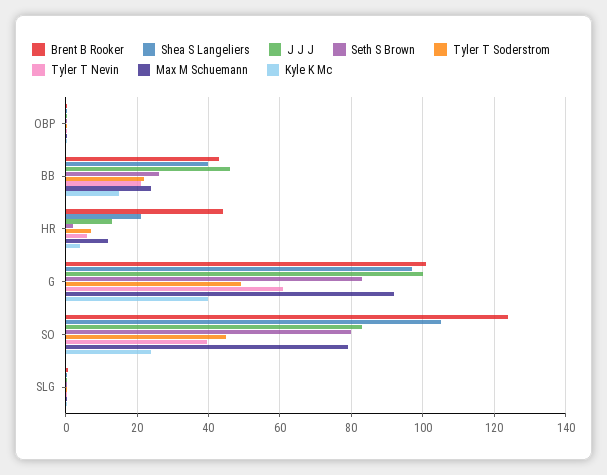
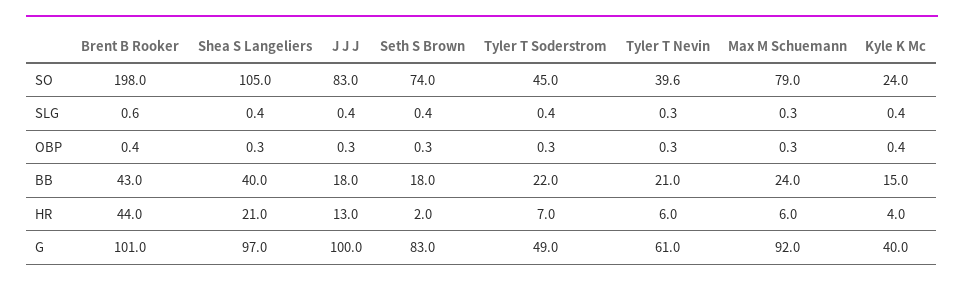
  {
    "Brent B Rooker": {
      "OBP": 0.4,
      "BB": 43,
      "HR": 44,
      "G": 101,
-     "SO": 124,
+     "SO": 198,
      "SLG": 0.6
    },
    "Shea S Langeliers": {
      "OBP": 0.3,
      "BB": 40,
      "HR": 21,
      "G": 97,
      "SO": 105,
      "SLG": 0.4
    },
    "J J J": {
      "OBP": 0.3,
-     "BB": 46,
+     "BB": 18,
      "HR": 13,
      "G": 100,
      "SO": 83,
      "SLG": 0.4
    },
    "Seth S Brown": {
      "OBP": 0.3,
-     "BB": 26,
+     "BB": 18,
      "HR": 2,
      "G": 83,
-     "SO": 80,
+     "SO": 74,
      "SLG": 0.4
    },
    "Tyler T Soderstrom": {
      "OBP": 0.3,
      "BB": 22,
      "HR": 7,
      "G": 49,
      "SO": 45,
      "SLG": 0.4
    },
    "Tyler T Nevin": {
      "OBP": 0.3,
      "BB": 21,
      "HR": 6,
      "G": 61,
      "SO": 39.6,
      "SLG": 0.3
    },
    "Max M Schuemann": {
      "OBP": 0.3,
      "BB": 24,
-     "HR": 12,
+     "HR": 6,
      "G": 92,
      "SO": 79,
      "SLG": 0.3
    },
    "Kyle K Mc": {
      "OBP": 0.4,
      "BB": 15,
      "HR": 4,
      "G": 40,
      "SO": 24,
      "SLG": 0.4
    }
  }

